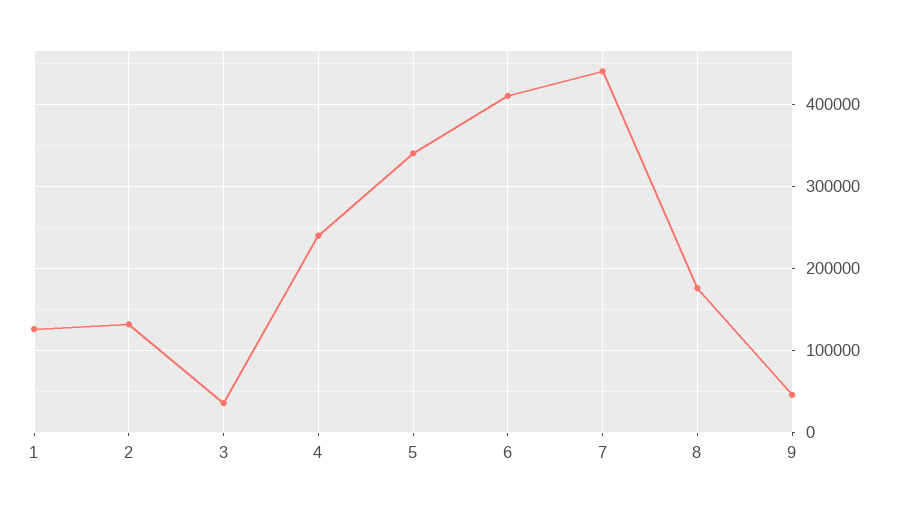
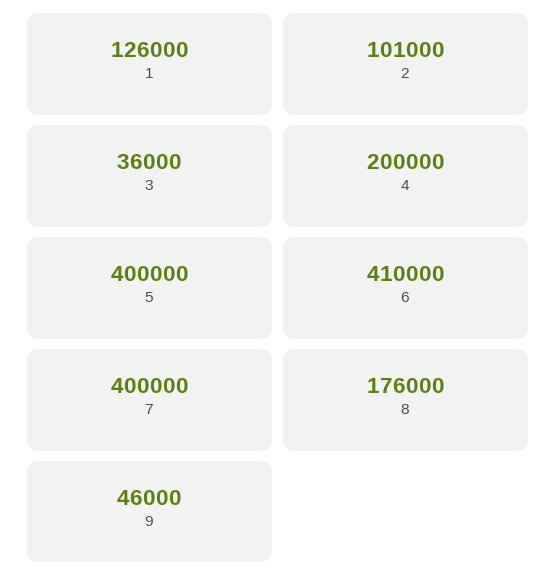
  {
    "1": 126000,
-   "2": 130000,
+   "2": 101000,
    "3": 36000,
-   "4": 240000,
+   "4": 200000,
-   "5": 340000,
+   "5": 400000,
    "6": 410000,
-   "7": 440000,
+   "7": 400000,
    "8": 176000,
    "9": 46000
  }

